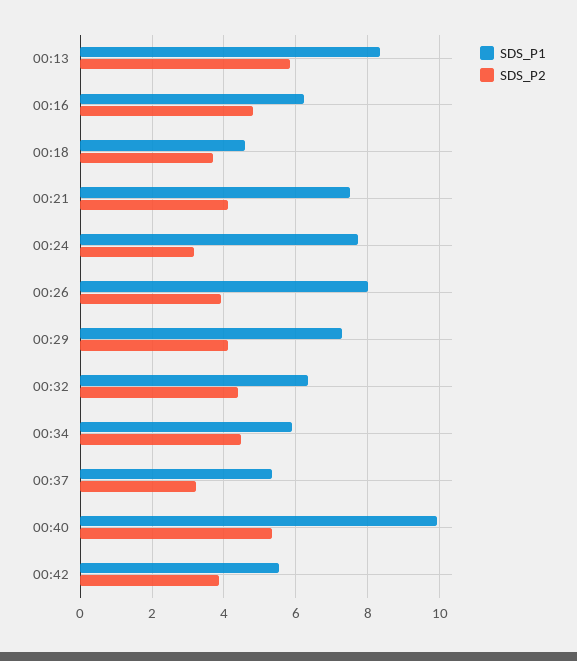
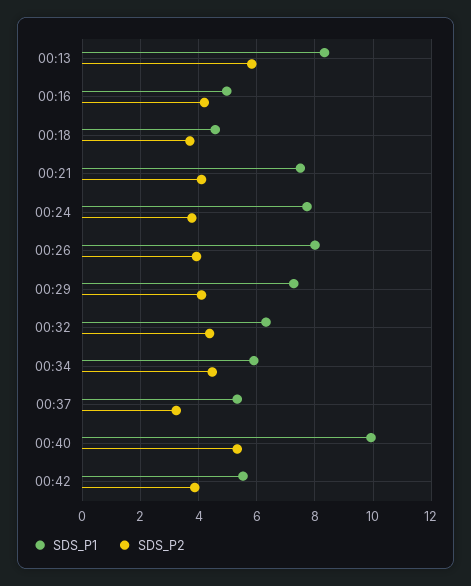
  {
    "SDS_P1": {
      "00:13": 8.4,
-     "00:16": 6.2,
+     "00:16": 5,
      "00:18": 4.6,
      "00:21": 7.6,
      "00:24": 7.8,
      "00:26": 8,
      "00:29": 7.2,
      "00:32": 6.4,
      "00:34": 6,
      "00:37": 5.4,
      "00:40": 10,
      "00:42": 5.6
    },
    "SDS_P2": {
      "00:13": 5.8,
-     "00:16": 4.8,
+     "00:16": 4.25,
      "00:18": 3.8,
      "00:21": 4.2,
-     "00:24": 3.2,
+     "00:24": 3.75,
      "00:26": 4,
      "00:29": 4.2,
      "00:32": 4.4,
      "00:34": 4.4,
      "00:37": 3.2,
      "00:40": 5.4,
      "00:42": 3.8
    }
  }

